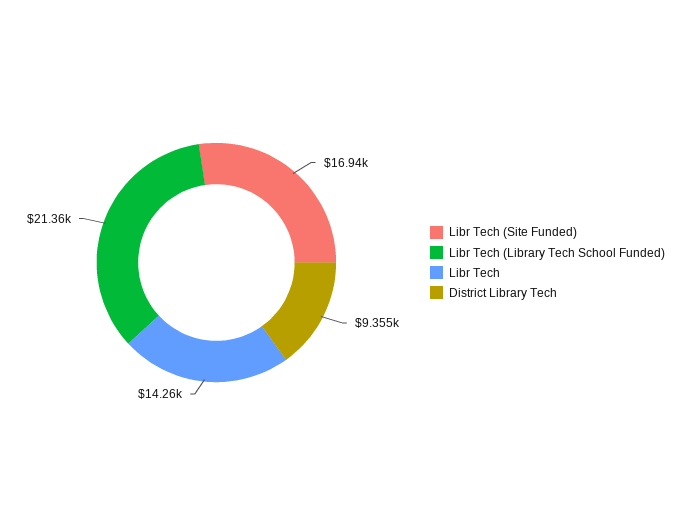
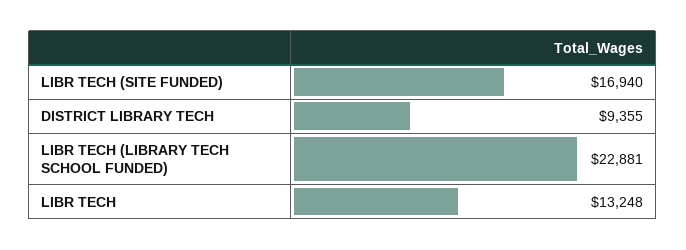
  {
    "Libr Tech (Site Funded)": 16940,
-   "Libr Tech (Library Tech School Funded)": 21360,
+   "Libr Tech (Library Tech School Funded)": 22881,
-   "Libr Tech": 14260,
+   "Libr Tech": 13248,
    "District Library Tech": 9355
  }

